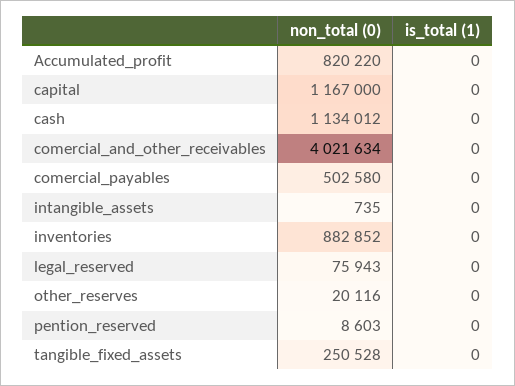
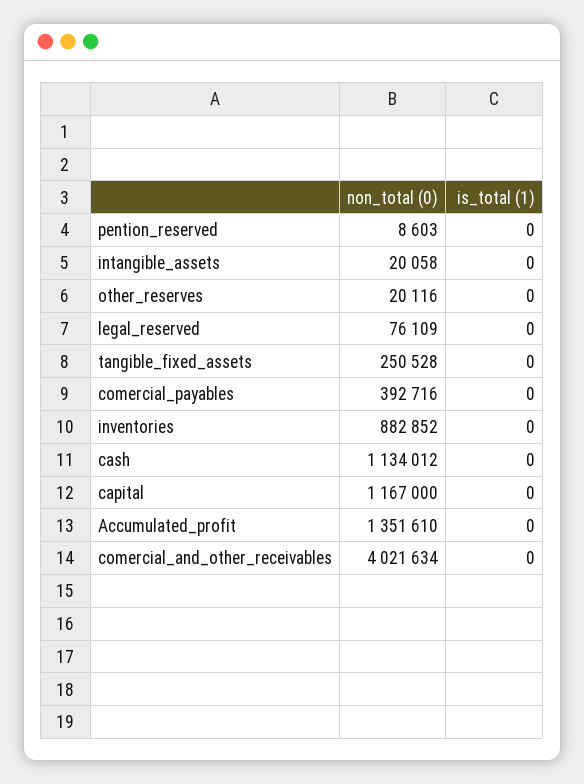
  {
    "non_total (0)": {
-     "Accumulated_profit": 820220,
+     "Accumulated_profit": 1351610,
      "capital": 1167000,
      "cash": 1134012,
      "comercial_and_other_receivables": 4021634,
-     "comercial_payables": 502580,
+     "comercial_payables": 392716,
-     "intangible_assets": 735,
+     "intangible_assets": 20058,
      "inventories": 882852,
-     "legal_reserved": 75943,
+     "legal_reserved": 76109,
      "other_reserves": 20116,
      "pention_reserved": 8603,
      "tangible_fixed_assets": 250528
    },
    "is_total (1)": {
      "Accumulated_profit": 0,
      "capital": 0,
      "cash": 0,
      "comercial_and_other_receivables": 0,
      "comercial_payables": 0,
      "intangible_assets": 0,
      "inventories": 0,
      "legal_reserved": 0,
      "other_reserves": 0,
      "pention_reserved": 0,
      "tangible_fixed_assets": 0
    }
  }

